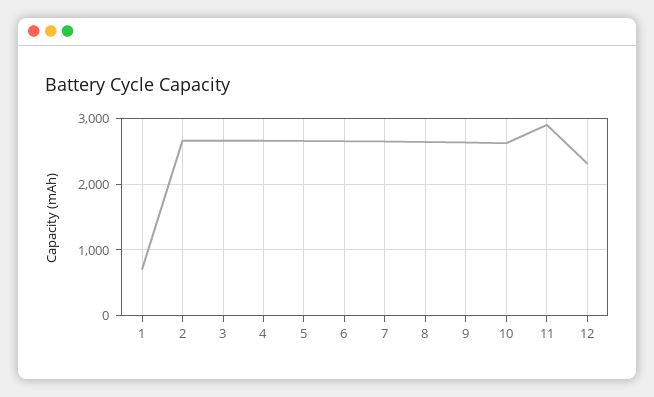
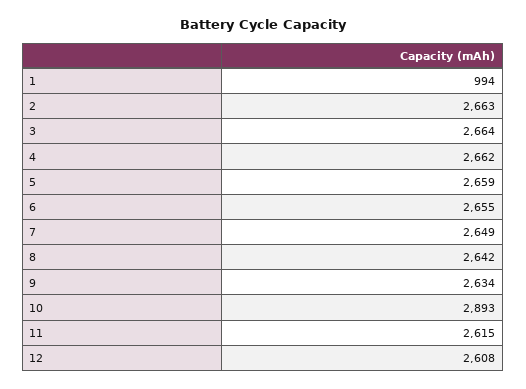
  {
-   "1": 700,
+   "1": 994,
    "2": 2663,
    "3": 2664,
    "4": 2662,
    "5": 2659,
    "6": 2655,
    "7": 2649,
    "8": 2642,
    "9": 2634,
-   "10": 2600,
+   "10": 2893,
-   "11": 2900,
+   "11": 2615,
-   "12": 2300
+   "12": 2608
  }

